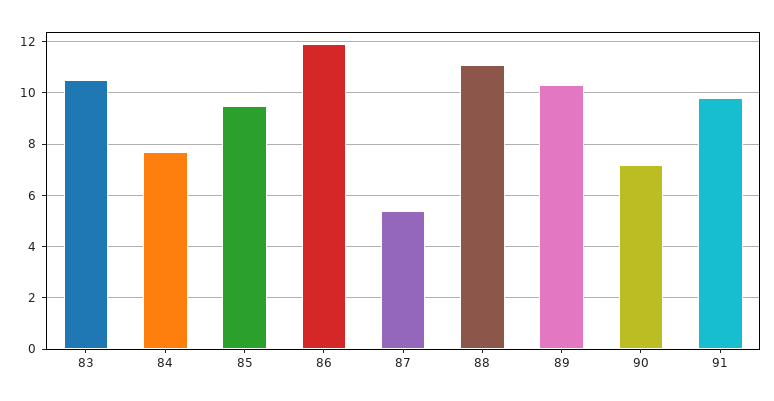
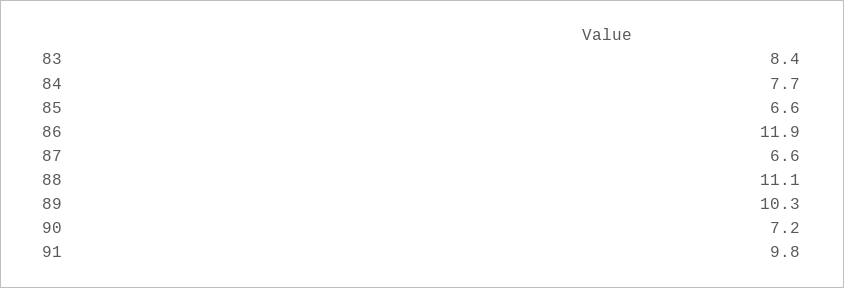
  {
-   "83": 10.5,
+   "83": 8.4,
    "84": 7.7,
-   "85": 9.5,
+   "85": 6.6,
    "86": 11.9,
-   "87": 5.5,
+   "87": 6.6,
    "88": 11.1,
    "89": 10.3,
    "90": 7.2,
    "91": 9.8
  }

